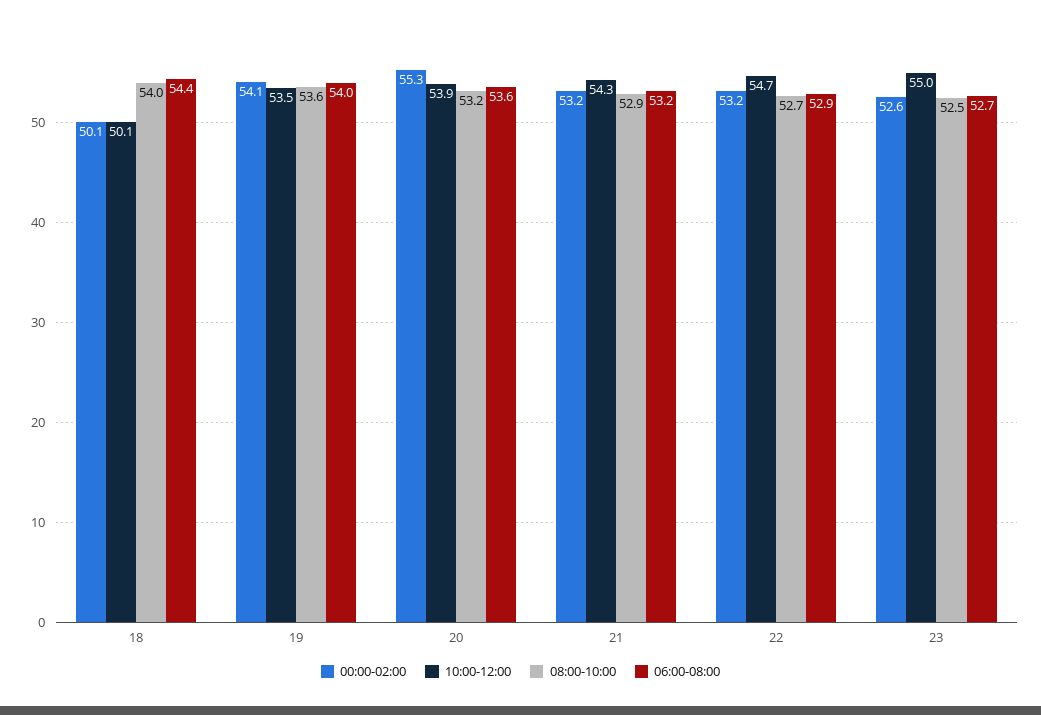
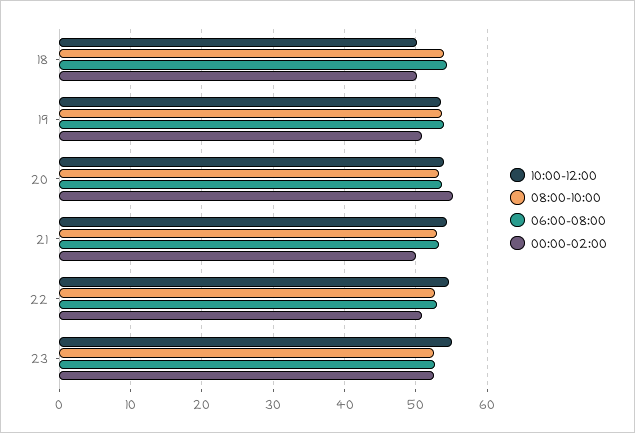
  {
    "00:00-02:00": {
      "18": 50.1,
-     "19": 54.1,
+     "19": 51,
      "20": 55.3,
-     "21": 53.2,
+     "21": 50,
-     "22": 53.2,
+     "22": 51,
      "23": 52.6
    },
    "10:00-12:00": {
      "18": 50.1,
      "19": 53.5,
      "20": 53.9,
      "21": 54.3,
      "22": 54.7,
      "23": 55
    },
    "08:00-10:00": {
      "18": 54,
      "19": 53.6,
      "20": 53.2,
      "21": 52.9,
      "22": 52.7,
      "23": 52.5
    },
    "06:00-08:00": {
      "18": 54.4,
      "19": 54,
      "20": 53.6,
      "21": 53.2,
      "22": 52.9,
      "23": 52.7
    }
  }

